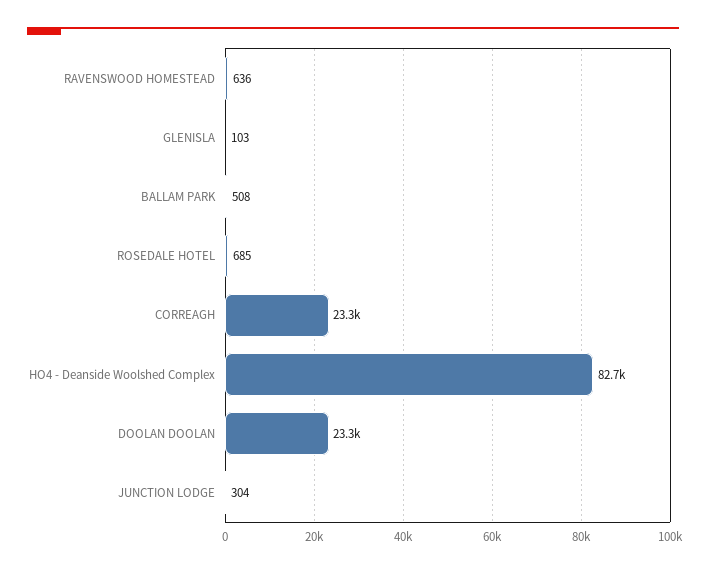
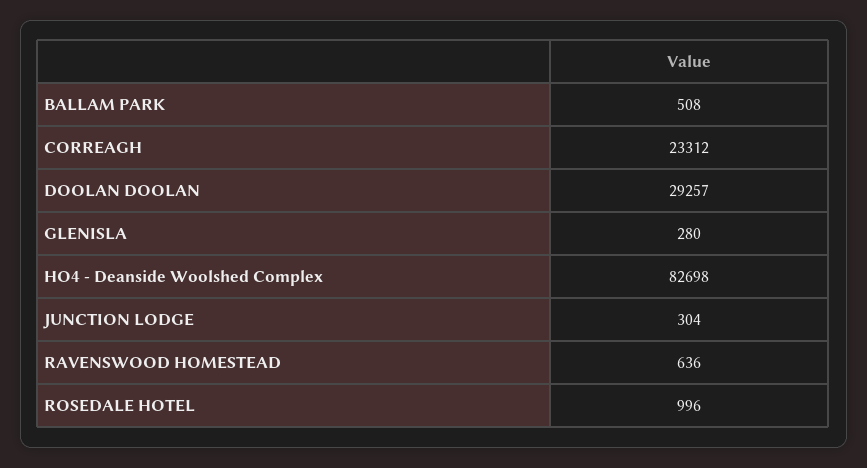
  {
    "RAVENSWOOD HOMESTEAD": 636,
-   "GLENISLA": 103,
+   "GLENISLA": 280,
    "BALLAM PARK": 508,
-   "ROSEDALE HOTEL": 685,
+   "ROSEDALE HOTEL": 996,
    "CORREAGH": 23312,
    "HO4 - Deanside Woolshed Complex": 82698,
-   "DOOLAN DOOLAN": 23300,
+   "DOOLAN DOOLAN": 29257,
    "JUNCTION LODGE": 304
  }

